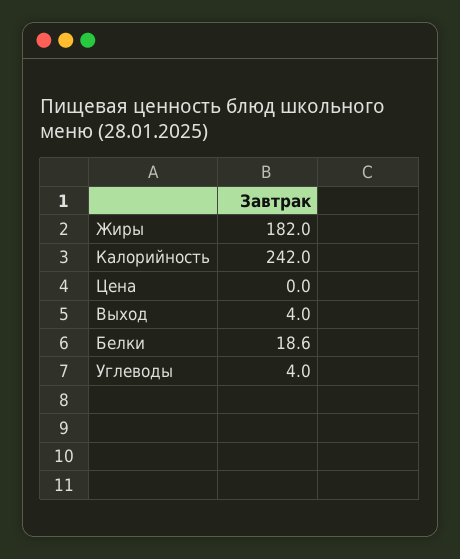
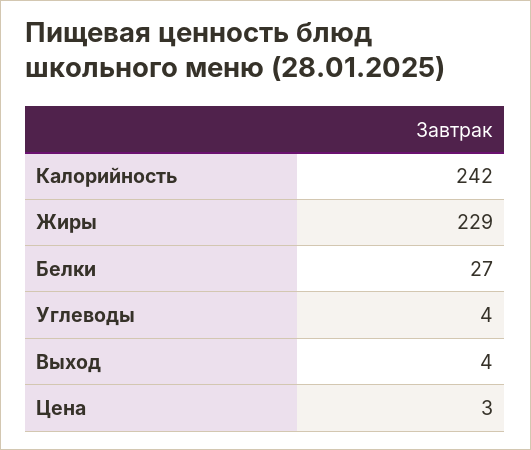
  {
-   "Жиры": 182,
+   "Жиры": 229,
    "Калорийность": 242,
-   "Цена": 0,
+   "Цена": 3,
    "Выход": 4,
-   "Белки": 18.6,
+   "Белки": 27,
    "Углеводы": 4
  }

